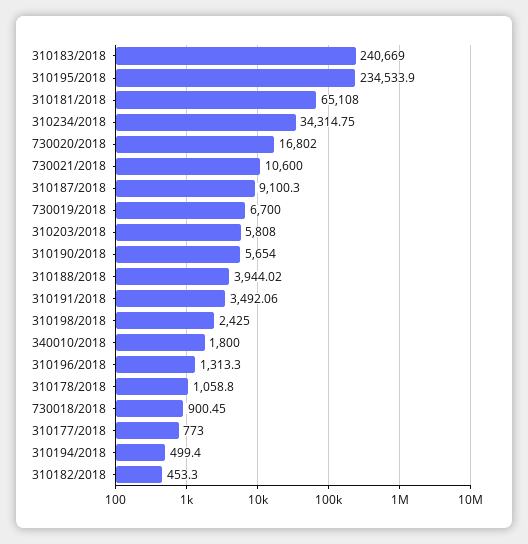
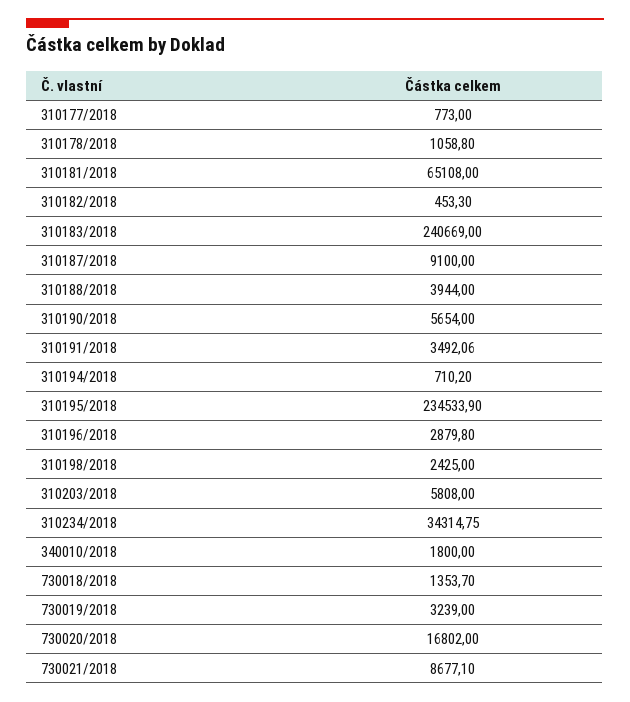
  {
    "310183/2018": 240669,
    "310195/2018": 234533.9,
    "310181/2018": 65108,
    "310234/2018": 34314.75,
    "730020/2018": 16802,
-   "730021/2018": 10600,
+   "730021/2018": 8677.1,
-   "310187/2018": 9100.3,
+   "310187/2018": 9100,
-   "730019/2018": 6700,
+   "730019/2018": 3239,
    "310203/2018": 5808,
    "310190/2018": 5654,
-   "310188/2018": 3944.02,
+   "310188/2018": 3944,
    "310191/2018": 3492.06,
    "310198/2018": 2425,
    "340010/2018": 1800,
-   "310196/2018": 1313.3,
+   "310196/2018": 2879.8,
    "310178/2018": 1058.8,
-   "730018/2018": 900.45,
+   "730018/2018": 1353.7,
    "310177/2018": 773,
-   "310194/2018": 499.4,
+   "310194/2018": 710.2,
    "310182/2018": 453.3
  }

